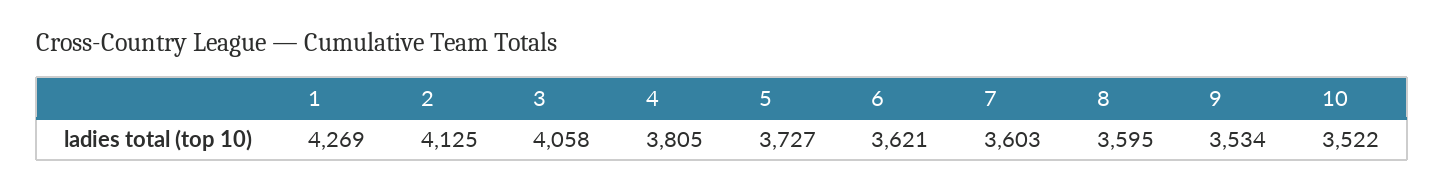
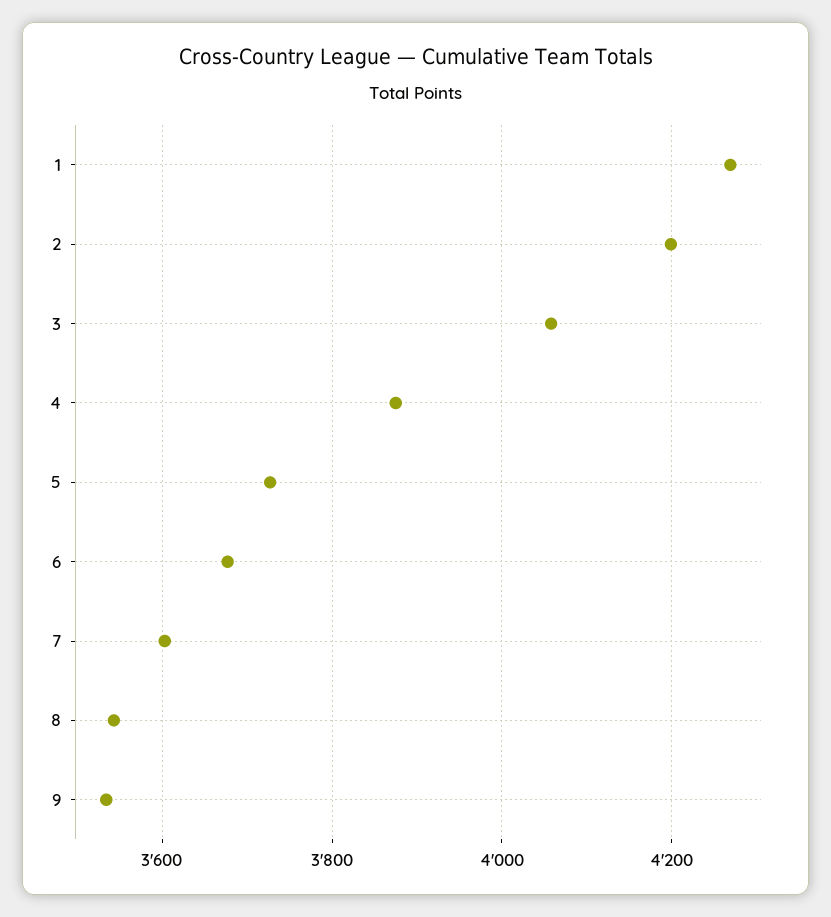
  {
    "1": 4269,
-   "2": 4125,
+   "2": 4200,
    "3": 4058,
-   "4": 3805,
+   "4": 3880,
    "5": 3727,
-   "6": 3621,
+   "6": 3680,
    "7": 3603,
-   "8": 3595,
+   "8": 3540,
-   "9": 3534,
+   "9": 3534
-   "10": 3522
  }

